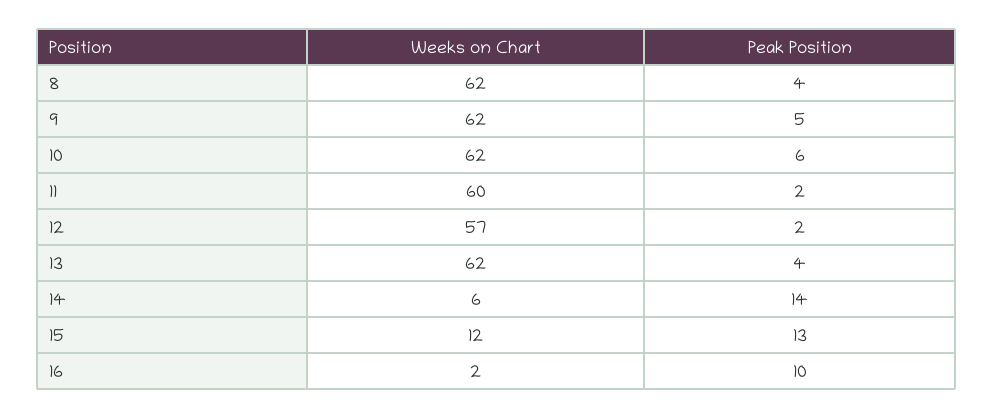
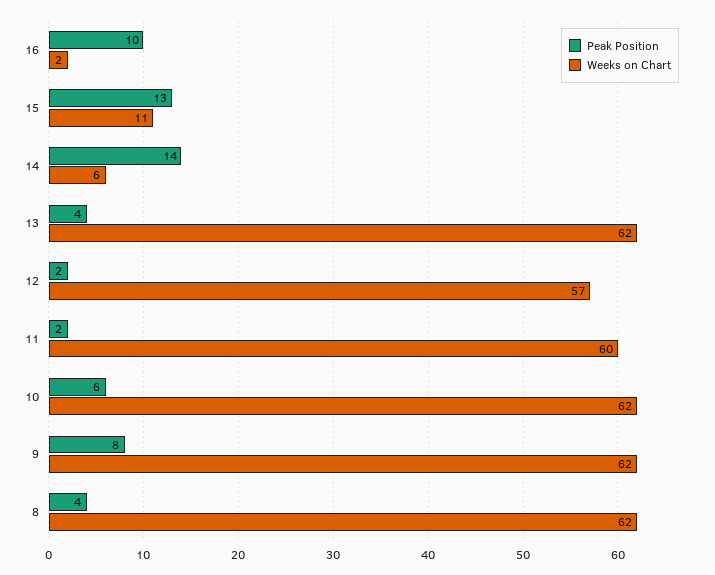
  {
    "Weeks on Chart": {
      "8": 62,
      "9": 62,
      "10": 62,
      "11": 60,
      "12": 57,
      "13": 62,
      "14": 6,
-     "15": 12,
+     "15": 11,
      "16": 2
    },
    "Peak Position": {
      "8": 4,
-     "9": 5,
+     "9": 8,
      "10": 6,
      "11": 2,
      "12": 2,
      "13": 4,
      "14": 14,
      "15": 13,
      "16": 10
    }
  }

